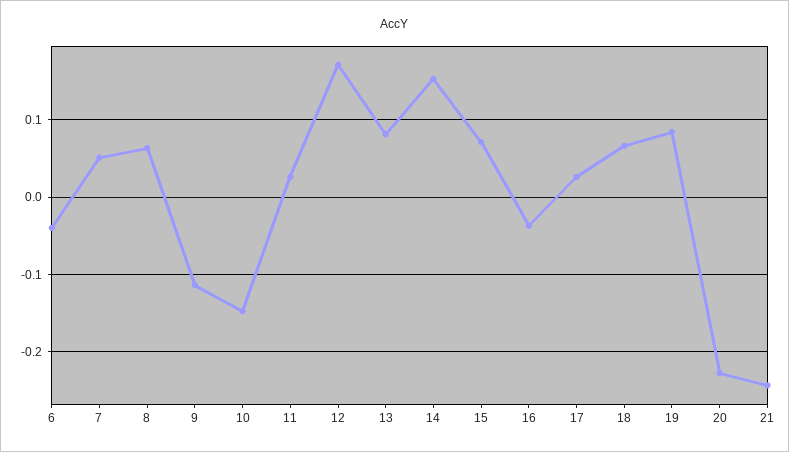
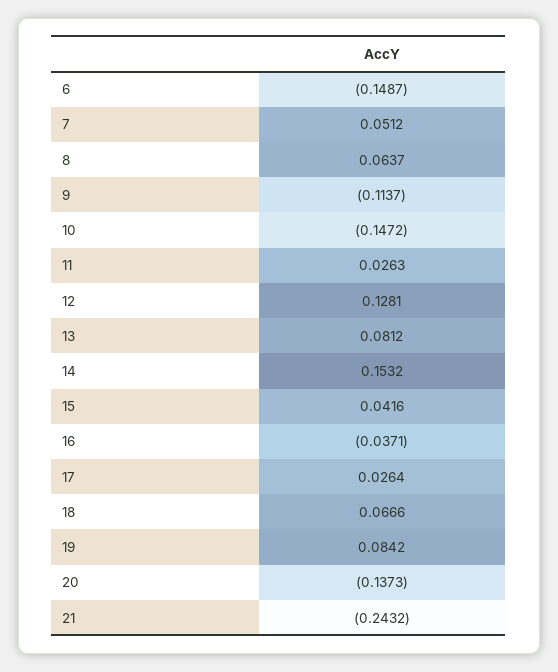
  {
-   "6": -0.04,
+   "6": -0.1487,
    "7": 0.0512,
    "8": 0.0637,
    "9": -0.1137,
    "10": -0.1472,
    "11": 0.0263,
-   "12": 0.17,
+   "12": 0.1281,
    "13": 0.0812,
    "14": 0.1532,
-   "15": 0.07,
+   "15": 0.0416,
    "16": -0.0371,
    "17": 0.0264,
    "18": 0.0666,
    "19": 0.0842,
-   "20": -0.23,
+   "20": -0.1373,
    "21": -0.2432
  }

